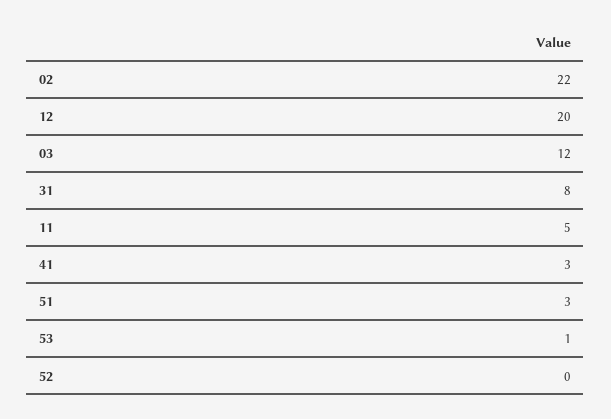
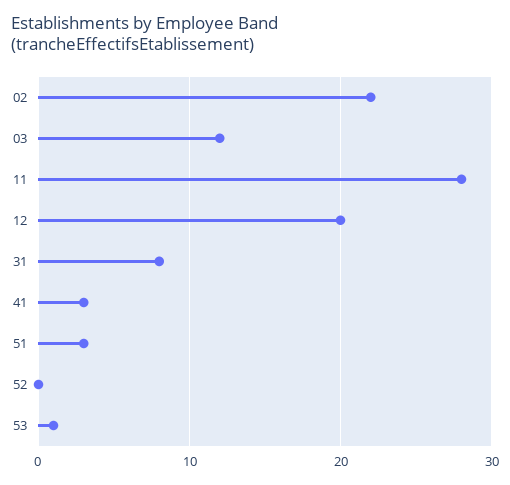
  {
    "02": 22,
    "12": 20,
    "03": 12,
    "31": 8,
-   "11": 5,
+   "11": 28,
    "41": 3,
    "51": 3,
    "53": 1,
    "52": 0
  }

